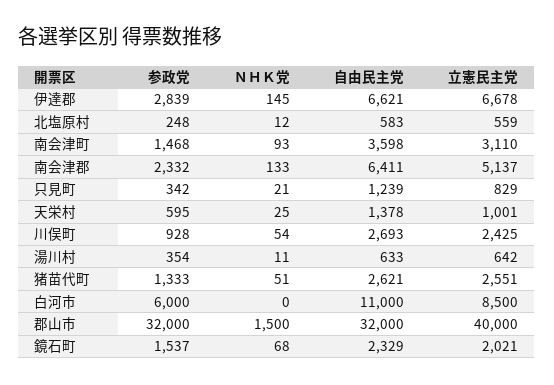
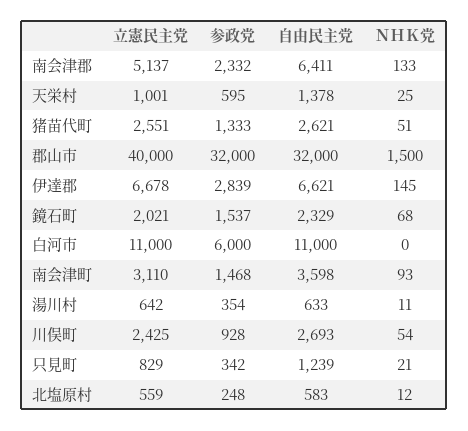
  {
    "参政党": {
      "伊達郡": 2839,
      "北塩原村": 248,
      "南会津町": 1468,
      "南会津郡": 2332,
      "只見町": 342,
      "天栄村": 595,
      "川俣町": 928,
      "湯川村": 354,
      "猪苗代町": 1333,
      "白河市": 6000,
      "郡山市": 32000,
      "鏡石町": 1537
    },
    "ＮＨＫ党": {
      "伊達郡": 145,
      "北塩原村": 12,
      "南会津町": 93,
      "南会津郡": 133,
      "只見町": 21,
      "天栄村": 25,
      "川俣町": 54,
      "湯川村": 11,
      "猪苗代町": 51,
      "白河市": 0,
      "郡山市": 1500,
      "鏡石町": 68
    },
    "自由民主党": {
      "伊達郡": 6621,
      "北塩原村": 583,
      "南会津町": 3598,
      "南会津郡": 6411,
      "只見町": 1239,
      "天栄村": 1378,
      "川俣町": 2693,
      "湯川村": 633,
      "猪苗代町": 2621,
      "白河市": 11000,
      "郡山市": 32000,
      "鏡石町": 2329
    },
    "立憲民主党": {
      "伊達郡": 6678,
      "北塩原村": 559,
      "南会津町": 3110,
      "南会津郡": 5137,
      "只見町": 829,
      "天栄村": 1001,
      "川俣町": 2425,
      "湯川村": 642,
      "猪苗代町": 2551,
-     "白河市": 8500,
+     "白河市": 11000,
      "郡山市": 40000,
      "鏡石町": 2021
    }
  }

